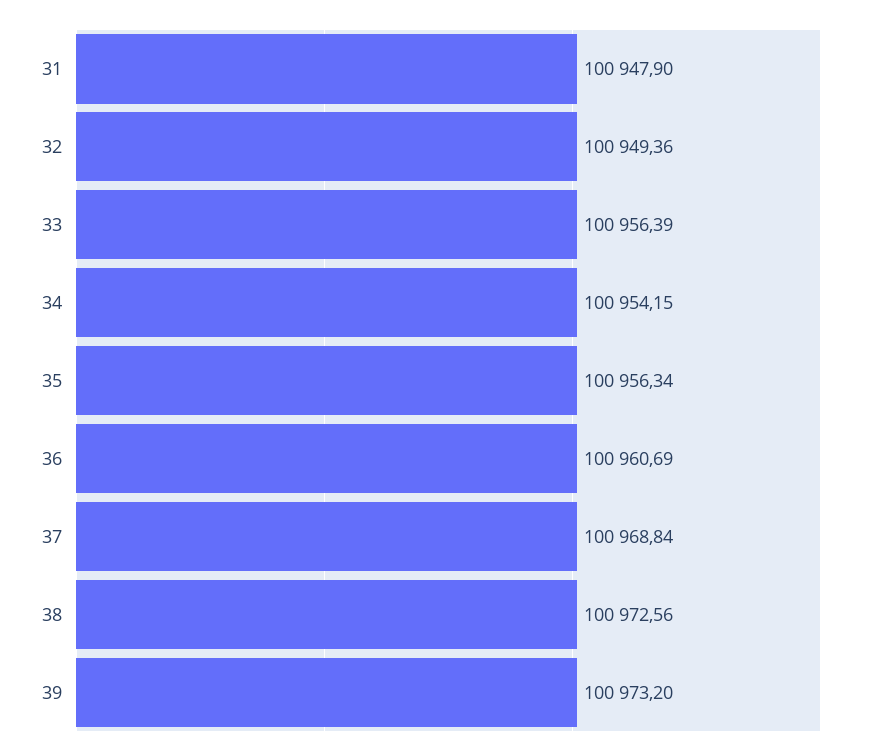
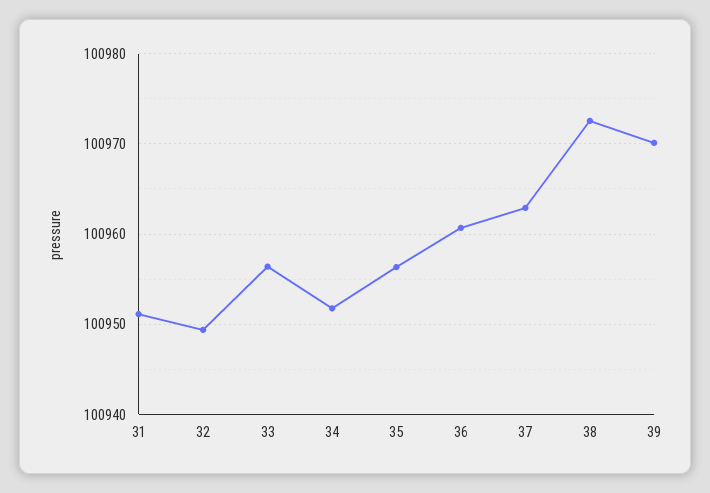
  {
-   "31": 100947.9,
+   "31": 100951,
    "32": 100949.36,
    "33": 100956.39,
-   "34": 100954.15,
+   "34": 100952,
    "35": 100956.34,
    "36": 100960.69,
-   "37": 100968.84,
+   "37": 100963,
    "38": 100972.56,
-   "39": 100973.2
+   "39": 100970
  }

